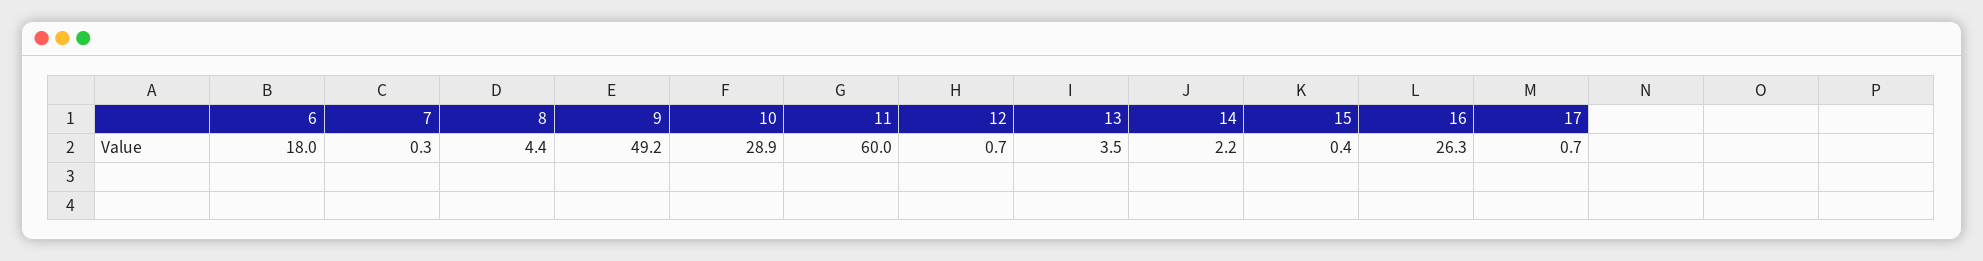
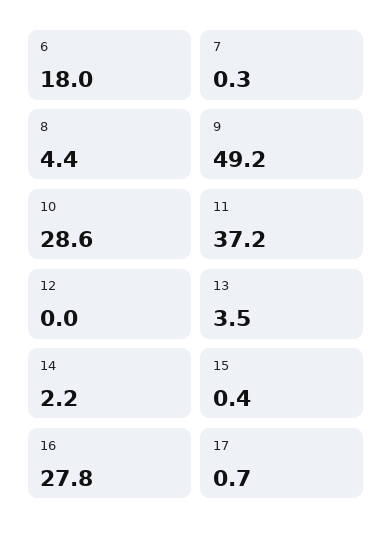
  {
    "6": 18,
    "7": 0.3,
    "8": 4.4,
    "9": 49.2,
-   "10": 28.9,
+   "10": 28.6,
-   "11": 60,
+   "11": 37.2,
-   "12": 0.7,
+   "12": 0,
    "13": 3.5,
    "14": 2.2,
    "15": 0.4,
-   "16": 26.3,
+   "16": 27.8,
    "17": 0.7
  }

